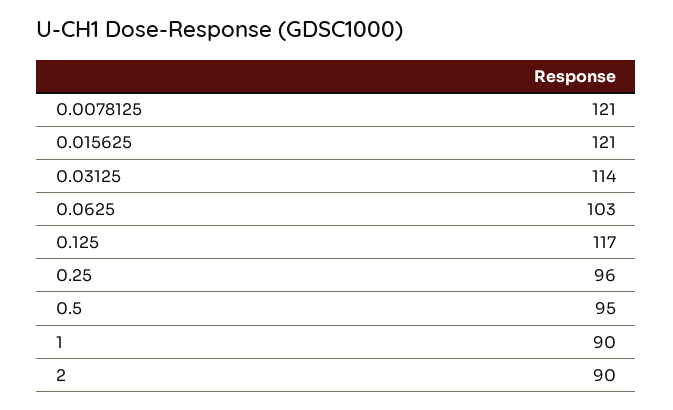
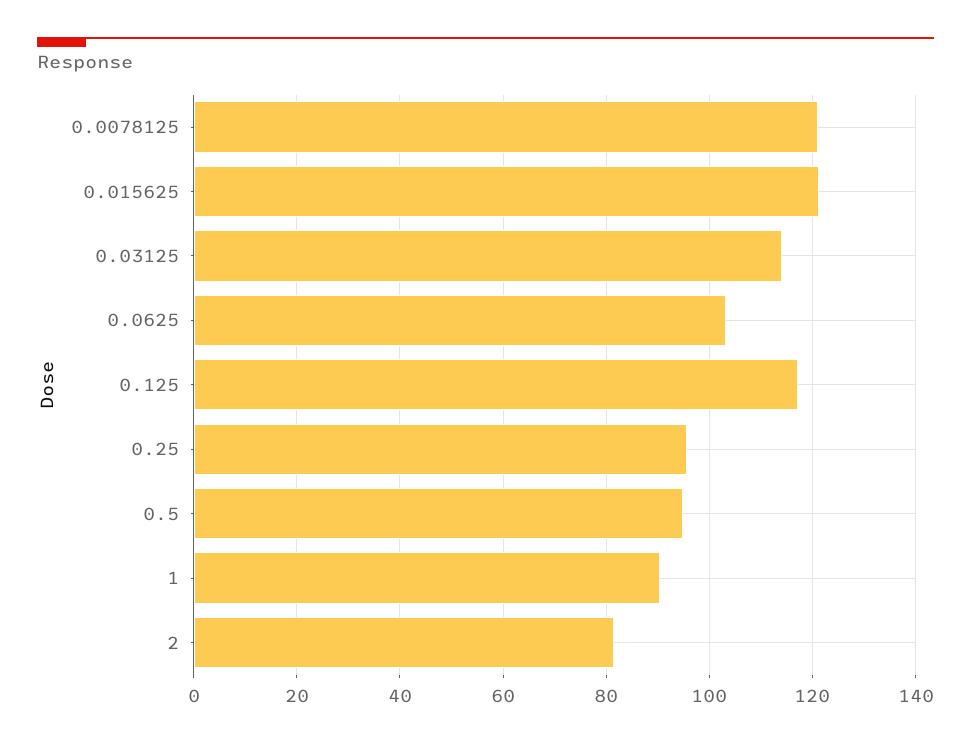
  {
    "0.0078125": 121,
    "0.015625": 121,
    "0.03125": 114,
    "0.0625": 103,
    "0.125": 117,
    "0.25": 96,
    "0.5": 95,
    "1": 90,
-   "2": 90
+   "2": 82
  }

